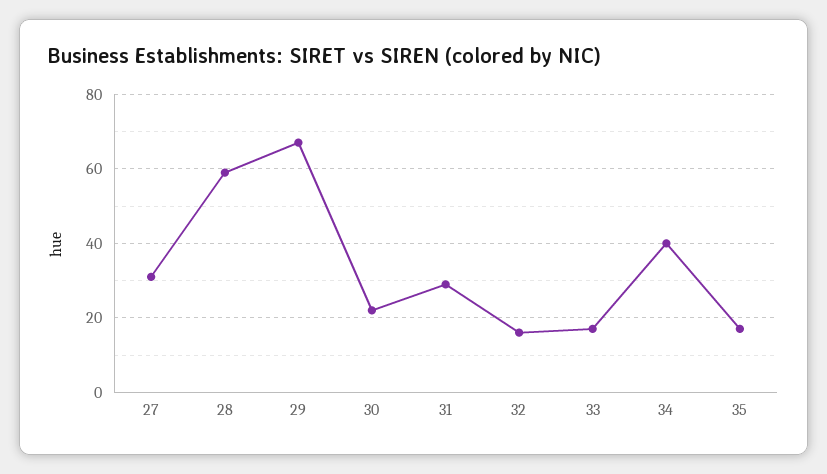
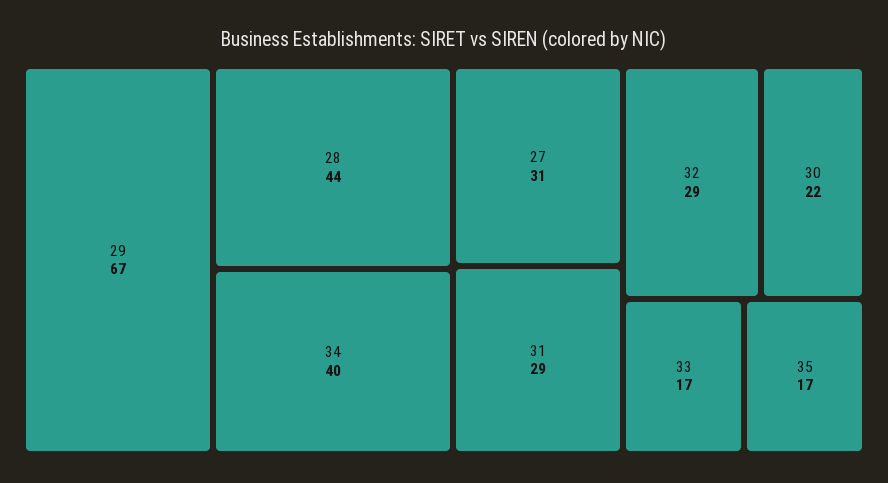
  {
    "27": 31,
-   "28": 60,
+   "28": 44,
    "29": 67,
    "30": 22,
    "31": 29,
-   "32": 15,
+   "32": 29,
    "33": 17,
    "34": 40,
    "35": 17
  }

